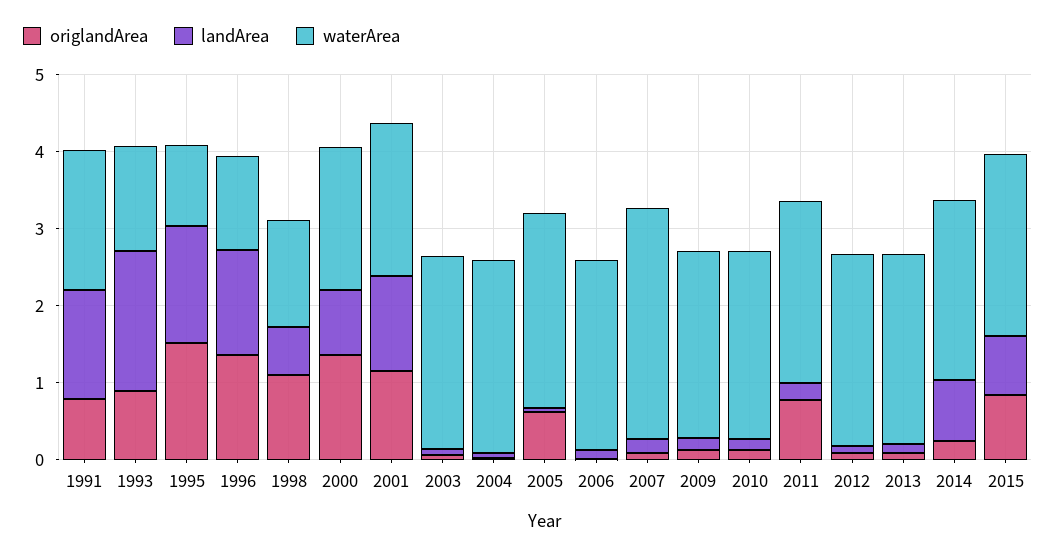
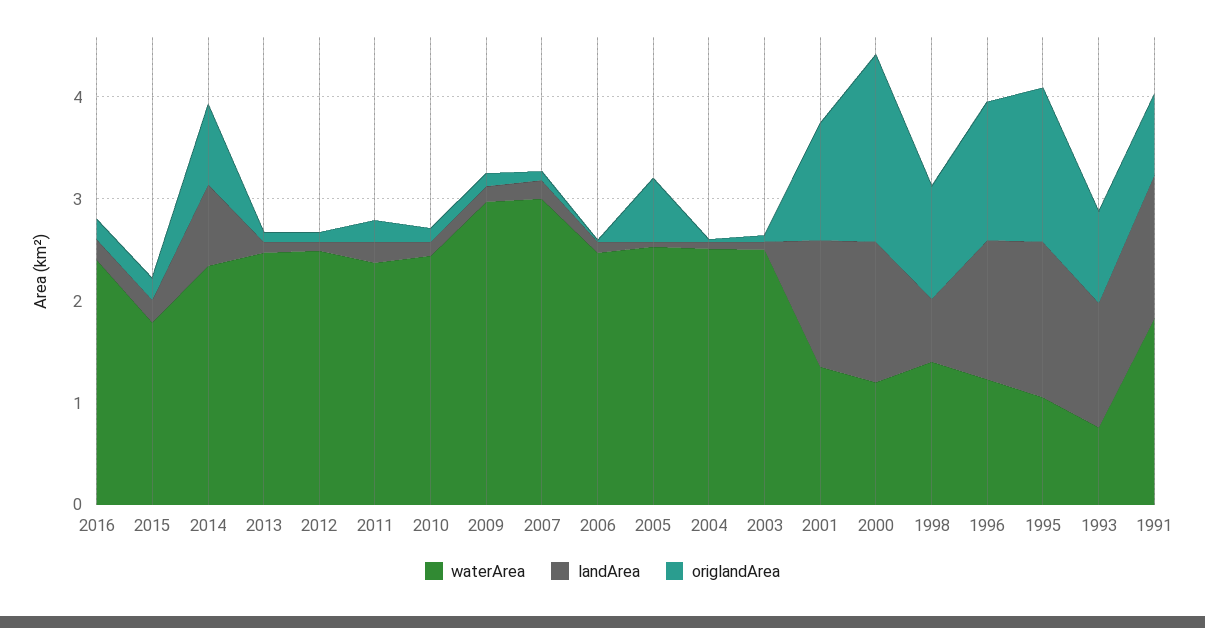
  {
    "origlandArea": {
      "1991": 0.8,
      "1993": 0.8,
      "1995": 1.6,
      "1996": 1.4,
      "1998": 1.2,
-     "2000": 1.4,
+     "2000": 1.8,
      "2001": 1.2,
      "2003": 0,
      "2004": 0,
      "2005": 0.6,
      "2006": 0,
      "2007": 0,
      "2009": 0.2,
      "2010": 0.2,
-     "2011": 0.8,
+     "2011": 0.2,
      "2012": 0,
      "2013": 0,
-     "2014": 0.2,
+     "2014": 0.8,
-     "2015": 0.8
+     "2015": 0.2,
+     "2016": 0.2
    },
    "landArea": {
      "1991": 1.4,
-     "1993": 1.8,
+     "1993": 1.2,
      "1995": 1.6,
      "1996": 1.4,
      "1998": 0.6,
-     "2000": 0.8,
+     "2000": 1.4,
      "2001": 1.2,
      "2003": 0,
      "2004": 0,
      "2005": 0,
      "2006": 0.2,
      "2007": 0.2,
      "2009": 0.2,
      "2010": 0.2,
      "2011": 0.2,
      "2012": 0,
      "2013": 0.2,
      "2014": 0.8,
-     "2015": 0.8
+     "2015": 0.2,
+     "2016": 0.2
    },
    "waterArea": {
      "1991": 1.8,
-     "1993": 1.4,
+     "1993": 0.8,
      "1995": 1,
      "1996": 1.2,
      "1998": 1.4,
-     "2000": 1.8,
+     "2000": 1.2,
-     "2001": 2,
+     "2001": 1.4,
      "2003": 2.6,
      "2004": 2.6,
      "2005": 2.6,
      "2006": 2.4,
      "2007": 3,
-     "2009": 2.4,
+     "2009": 3,
      "2010": 2.4,
      "2011": 2.4,
      "2012": 2.4,
      "2013": 2.4,
      "2014": 2.4,
-     "2015": 2.4
+     "2015": 1.8,
+     "2016": 2.4
    }
  }

